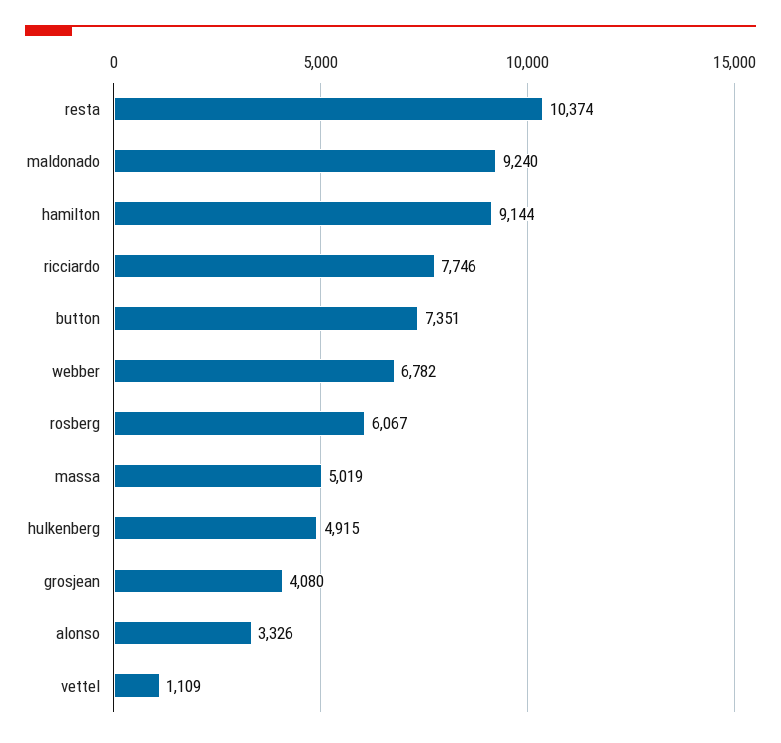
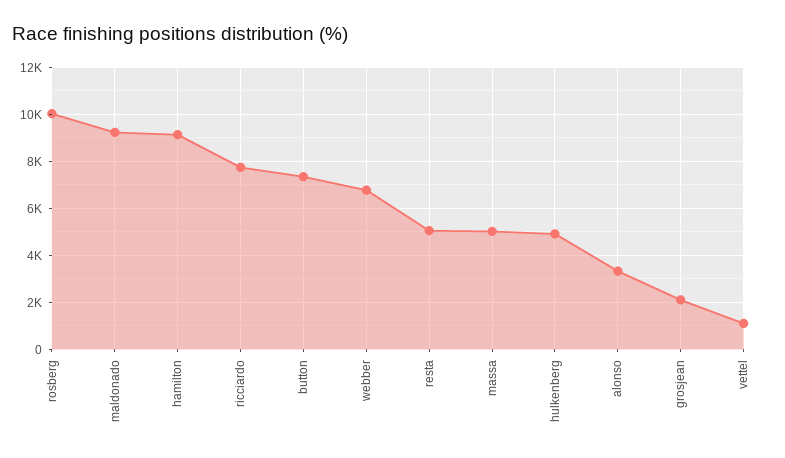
  {
-   "resta": 10374,
+   "resta": 5000,
    "maldonado": 9240,
    "hamilton": 9144,
    "ricciardo": 7746,
    "button": 7351,
    "webber": 6782,
-   "rosberg": 6067,
+   "rosberg": 10000,
    "massa": 5019,
    "hulkenberg": 4915,
-   "grosjean": 4080,
+   "grosjean": 2000,
    "alonso": 3326,
    "vettel": 1109
  }

